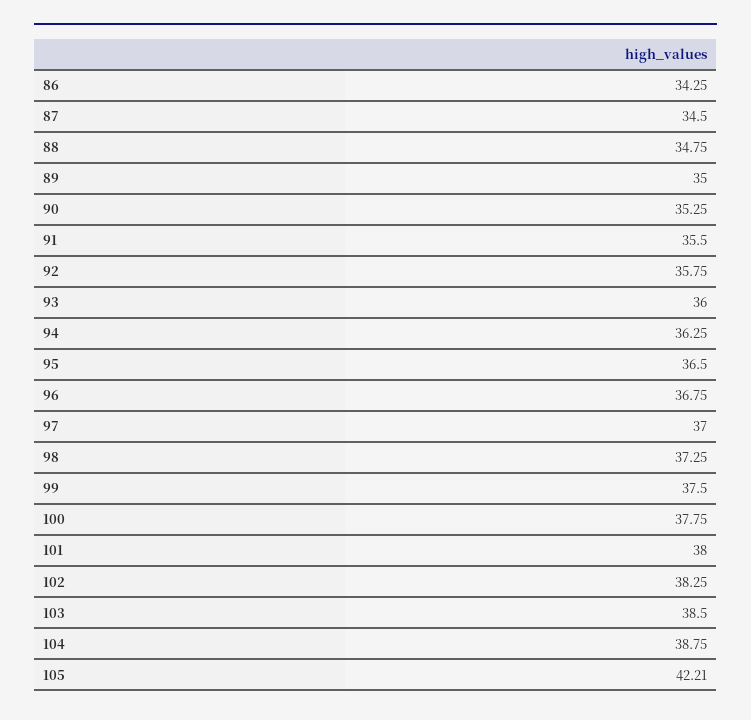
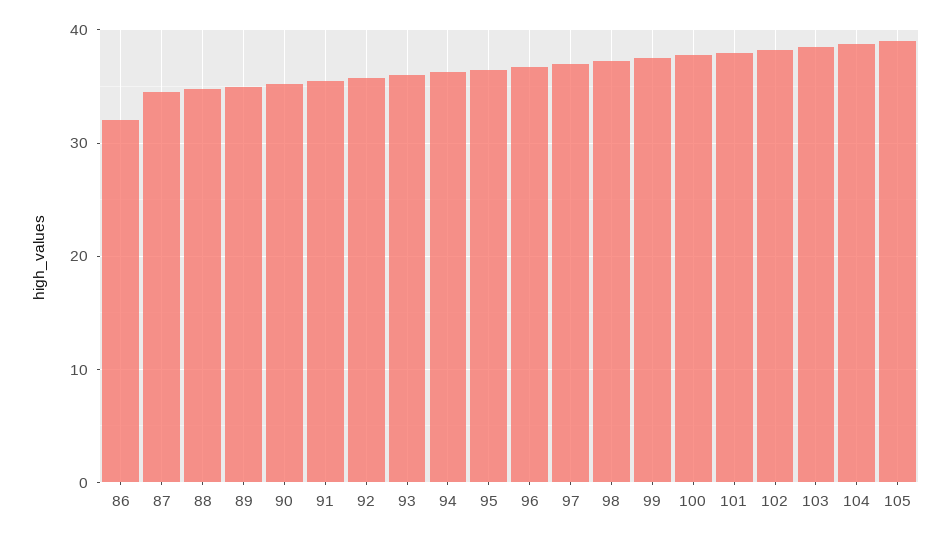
  {
-   "86": 34.25,
+   "86": 32,
    "87": 34.5,
    "88": 34.75,
    "89": 35,
    "90": 35.25,
    "91": 35.5,
    "92": 35.75,
    "93": 36,
    "94": 36.25,
    "95": 36.5,
    "96": 36.75,
    "97": 37,
    "98": 37.25,
    "99": 37.5,
    "100": 37.75,
    "101": 38,
    "102": 38.25,
    "103": 38.5,
    "104": 38.75,
-   "105": 42.21
+   "105": 39
  }

